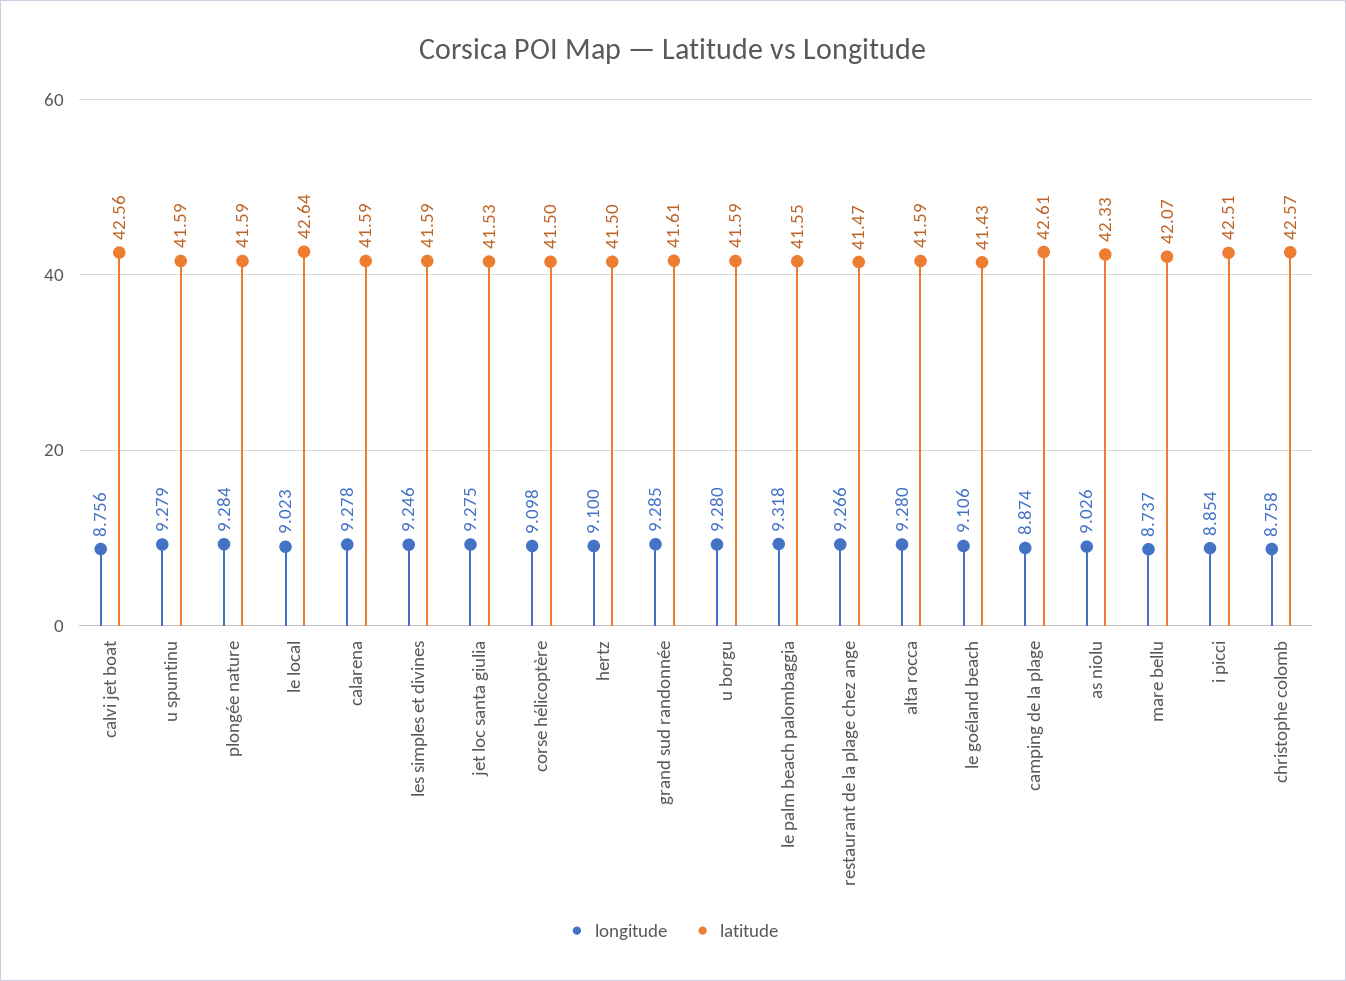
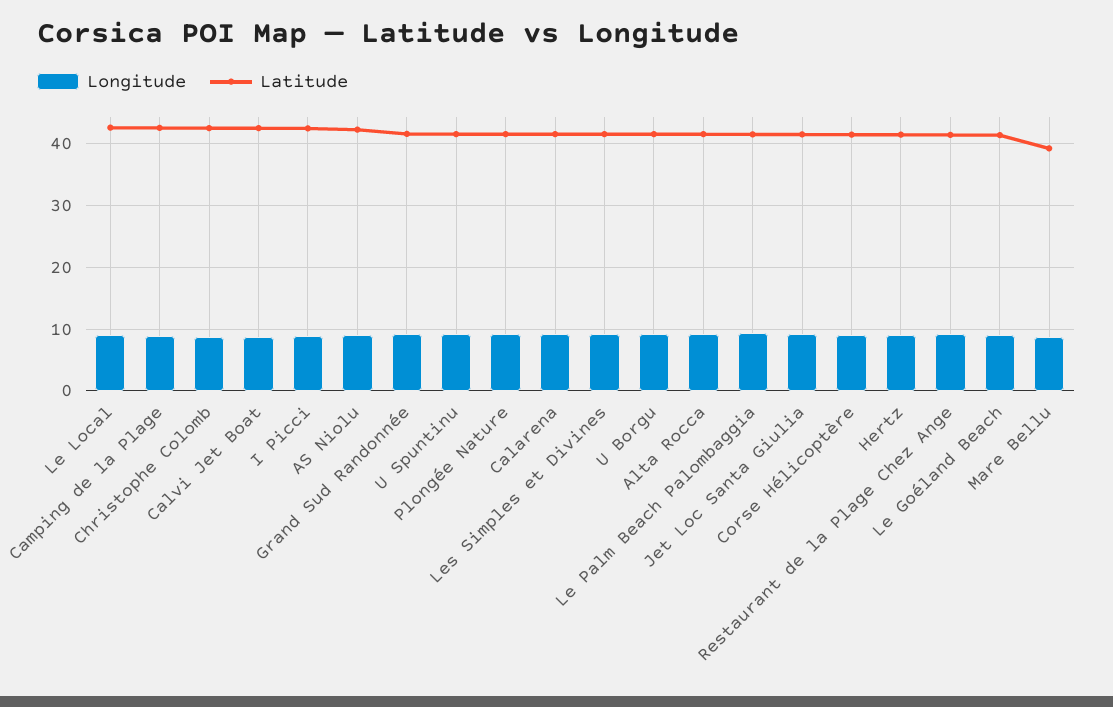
  {
    "longitude": {
      "calvi jet boat": 8.756,
      "u spuntinu": 9.279,
      "plongée nature": 9.284,
      "le local": 9.023,
      "calarena": 9.278,
      "les simples et divines": 9.246,
      "jet loc santa giulia": 9.275,
      "corse hélicoptère": 9.098,
      "hertz": 9.1,
      "grand sud randonnée": 9.285,
      "u borgu": 9.28,
      "le palm beach palombaggia": 9.318,
      "restaurant de la plage chez ange": 9.266,
      "alta rocca": 9.28,
      "le goéland beach": 9.106,
      "camping de la plage": 8.874,
      "as niolu": 9.026,
      "mare bellu": 8.737,
      "i picci": 8.854,
      "christophe colomb": 8.758
    },
    "latitude": {
      "calvi jet boat": 42.56,
      "u spuntinu": 41.59,
      "plongée nature": 41.59,
      "le local": 42.64,
      "calarena": 41.59,
      "les simples et divines": 41.59,
      "jet loc santa giulia": 41.53,
      "corse hélicoptère": 41.5,
      "hertz": 41.5,
      "grand sud randonnée": 41.61,
      "u borgu": 41.59,
      "le palm beach palombaggia": 41.55,
      "restaurant de la plage chez ange": 41.47,
      "alta rocca": 41.59,
      "le goéland beach": 41.43,
      "camping de la plage": 42.61,
      "as niolu": 42.33,
-     "mare bellu": 42.07,
+     "mare bellu": 39,
      "i picci": 42.51,
      "christophe colomb": 42.57
    }
  }

